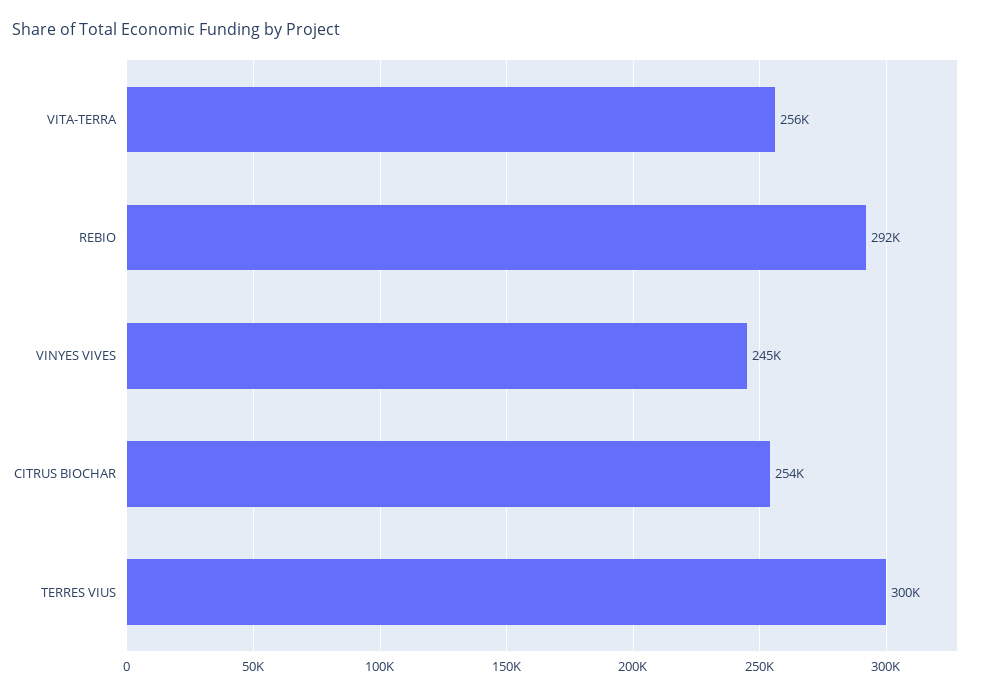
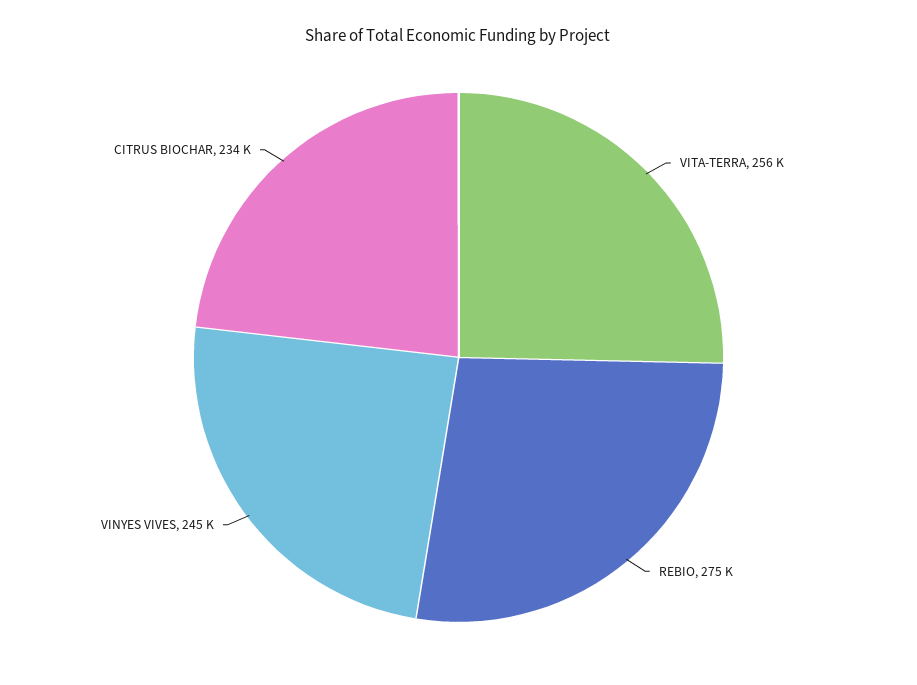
  {
    "VITA-TERRA": 256000,
-   "REBIO": 292000,
+   "REBIO": 275000,
    "VINYES VIVES": 245000,
-   "CITRUS BIOCHAR": 254000,
+   "CITRUS BIOCHAR": 234000
-   "TERRES VIUS": 300000
  }

